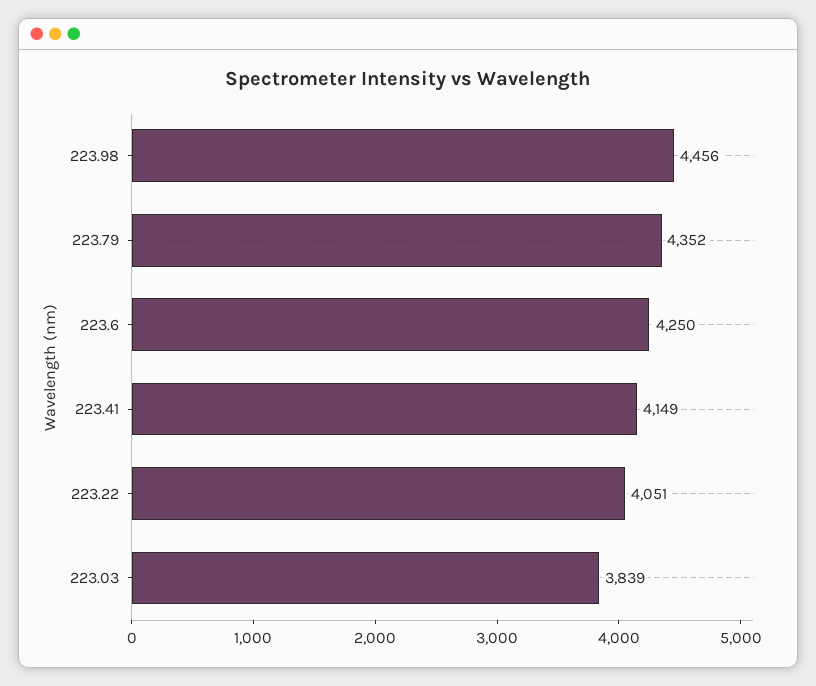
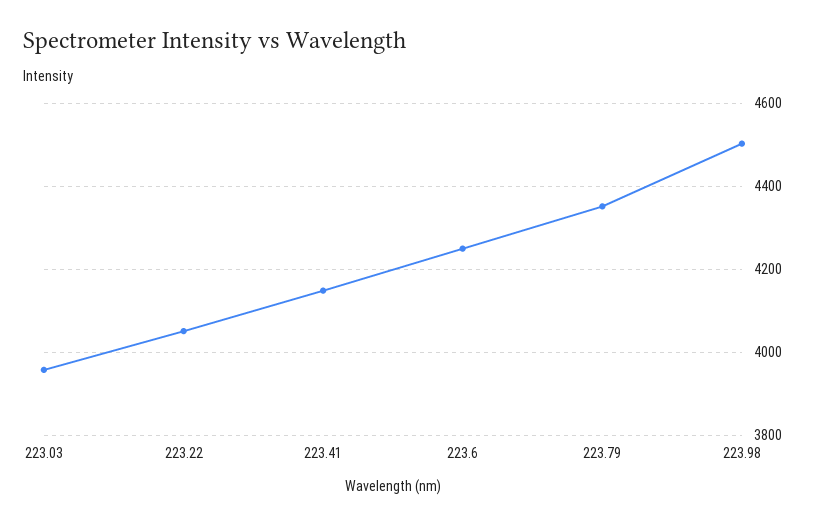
  {
-   "223.98": 4456,
+   "223.98": 4500,
    "223.79": 4352,
    "223.6": 4250,
    "223.41": 4149,
    "223.22": 4051,
-   "223.03": 3839
+   "223.03": 3960
  }

